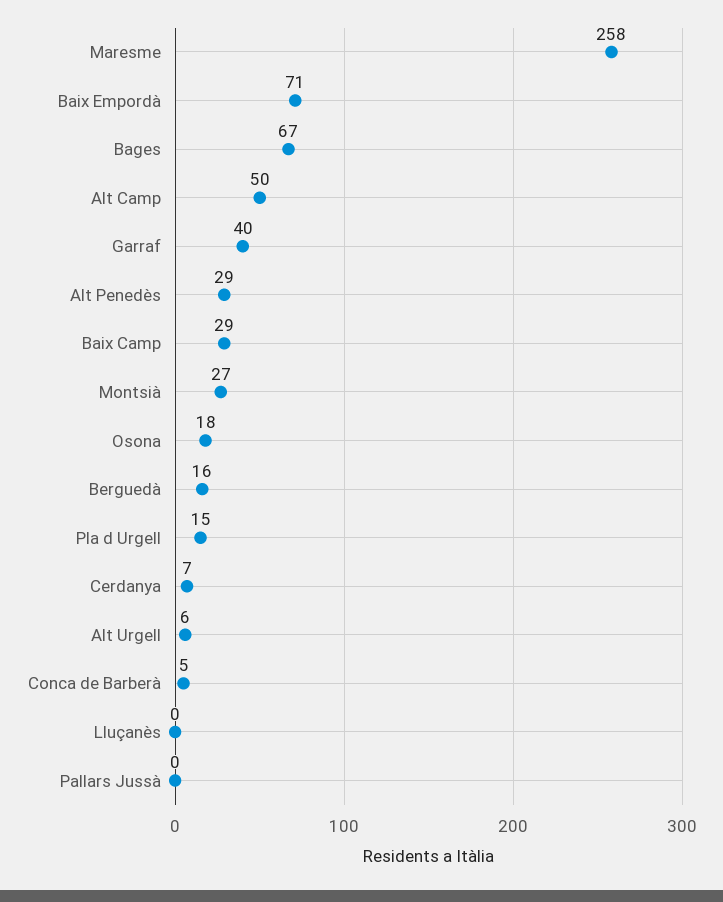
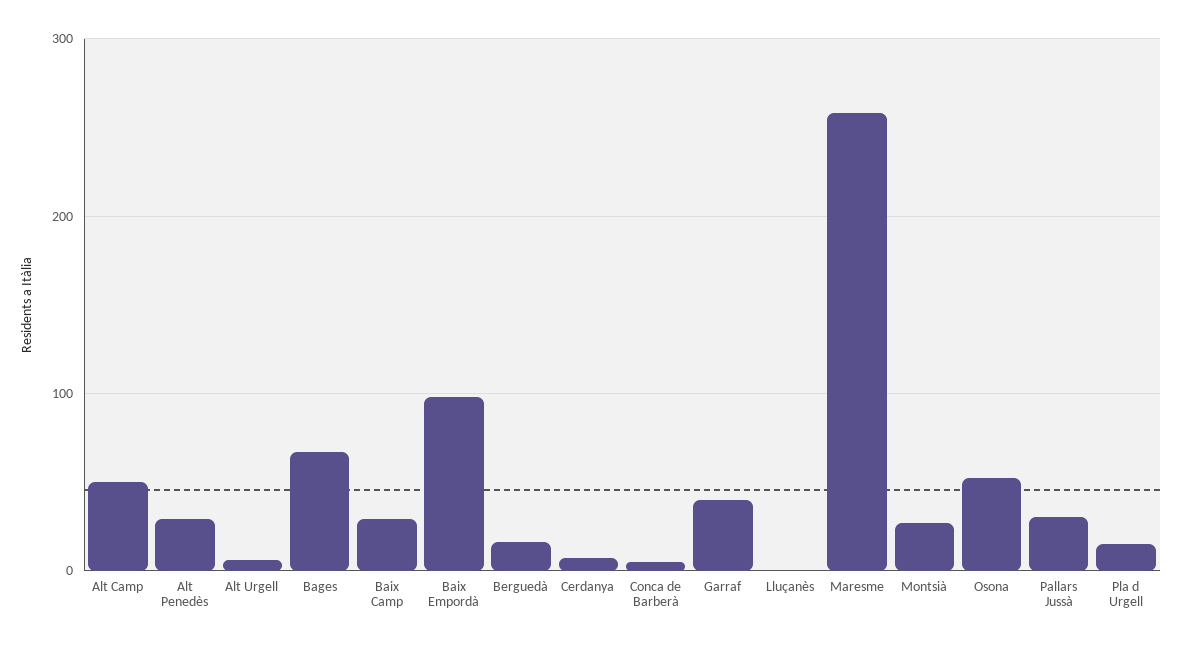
  {
    "Maresme": 258,
-   "Baix Empordà": 71,
+   "Baix Empordà": 100,
    "Bages": 67,
    "Alt Camp": 50,
    "Garraf": 40,
    "Alt Penedès": 29,
    "Baix Camp": 29,
    "Montsià": 27,
-   "Osona": 18,
+   "Osona": 50,
    "Berguedà": 16,
    "Pla d Urgell": 15,
    "Cerdanya": 7,
    "Alt Urgell": 6,
    "Conca de Barberà": 5,
    "Lluçanès": 0,
-   "Pallars Jussà": 0
+   "Pallars Jussà": 30
  }

